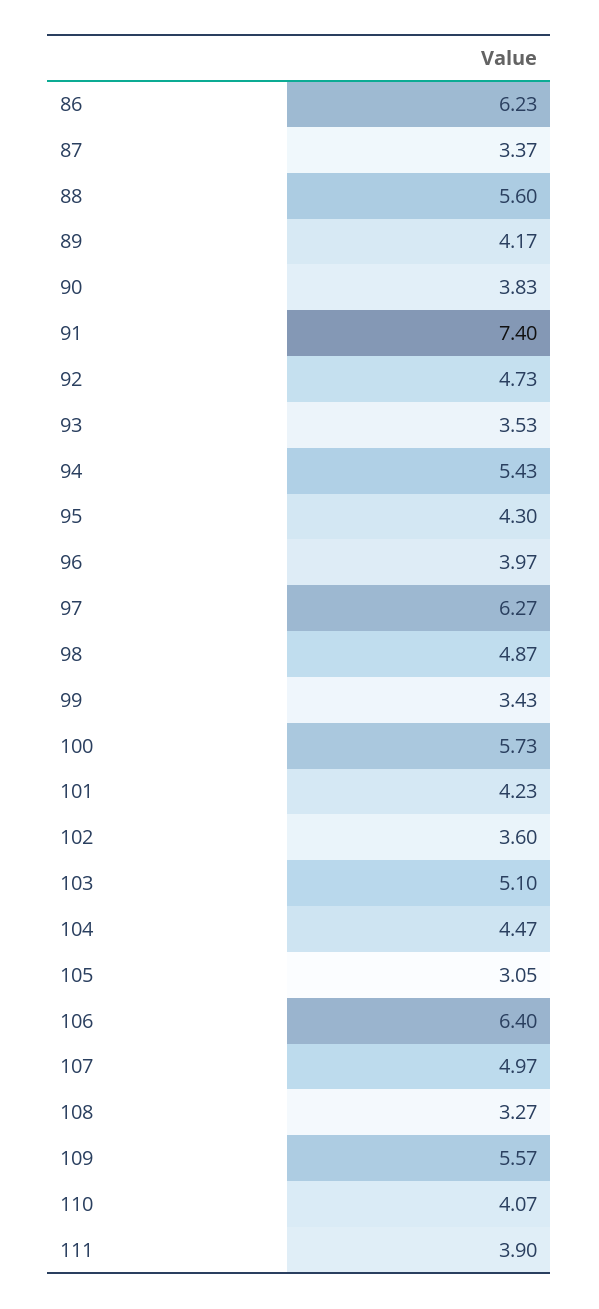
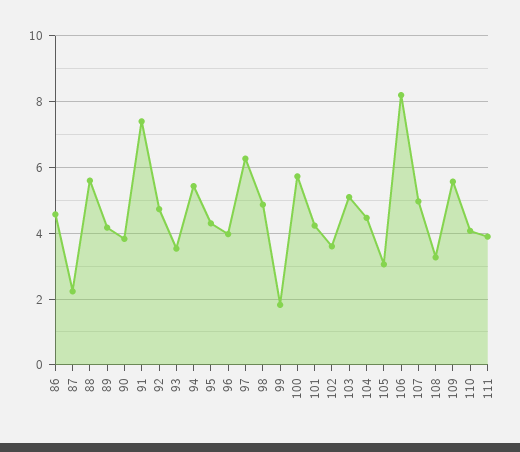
  {
-   "86": 6.23,
+   "86": 4.6,
-   "87": 3.37,
+   "87": 2.2,
    "88": 5.6,
    "89": 4.17,
    "90": 3.83,
    "91": 7.4,
    "92": 4.73,
    "93": 3.53,
    "94": 5.43,
    "95": 4.3,
    "96": 3.97,
    "97": 6.27,
    "98": 4.87,
-   "99": 3.43,
+   "99": 1.8,
    "100": 5.73,
    "101": 4.23,
    "102": 3.6,
    "103": 5.1,
    "104": 4.47,
    "105": 3.05,
-   "106": 6.4,
+   "106": 8.2,
    "107": 4.97,
    "108": 3.27,
    "109": 5.57,
    "110": 4.07,
    "111": 3.9
  }

